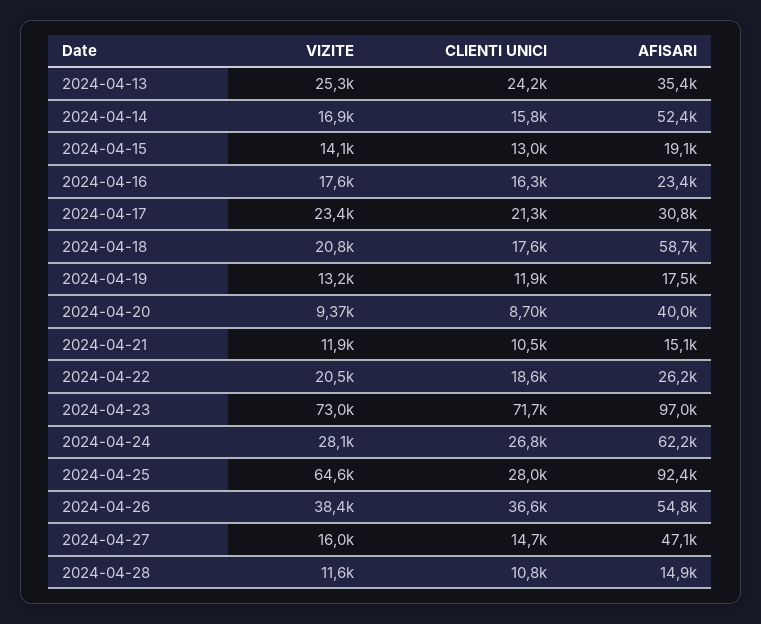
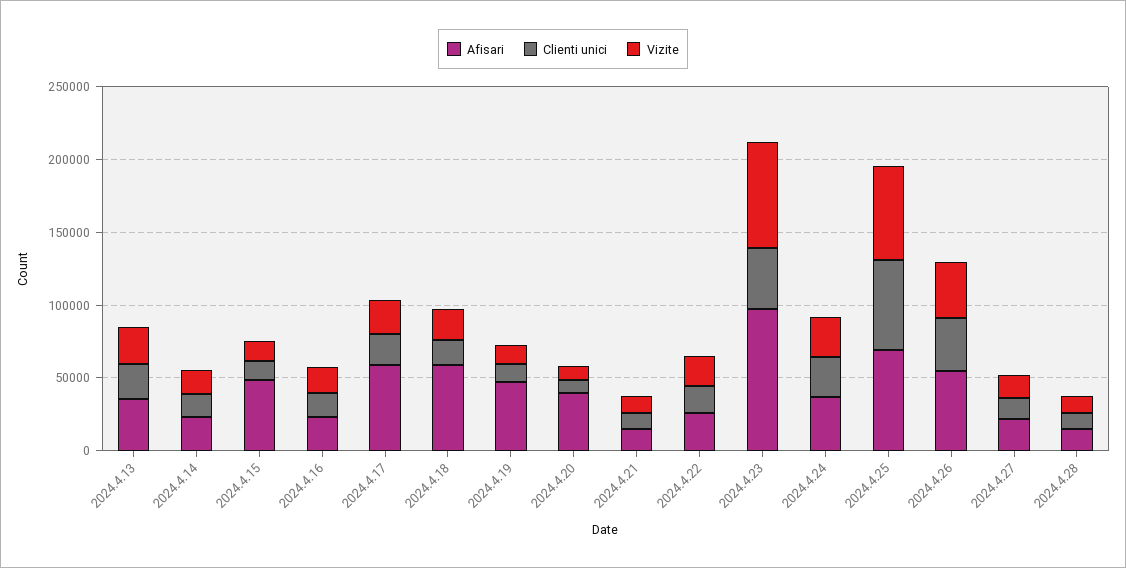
  {
    "VIZITE": {
      "2024-04-13": 25300,
      "2024-04-14": 16900,
      "2024-04-15": 14100,
      "2024-04-16": 17600,
      "2024-04-17": 23400,
      "2024-04-18": 20800,
      "2024-04-19": 13200,
      "2024-04-20": 9370,
      "2024-04-21": 11900,
      "2024-04-22": 20500,
      "2024-04-23": 73000,
      "2024-04-24": 28100,
      "2024-04-25": 64600,
      "2024-04-26": 38400,
      "2024-04-27": 16000,
      "2024-04-28": 11600
    },
    "CLIENTI UNICI": {
      "2024-04-13": 24200,
      "2024-04-14": 15800,
      "2024-04-15": 13000,
      "2024-04-16": 16300,
      "2024-04-17": 21300,
      "2024-04-18": 17600,
      "2024-04-19": 11900,
      "2024-04-20": 8700,
      "2024-04-21": 10500,
      "2024-04-22": 18600,
-     "2024-04-23": 71700,
+     "2024-04-23": 40000,
      "2024-04-24": 26800,
-     "2024-04-25": 28000,
+     "2024-04-25": 60000,
      "2024-04-26": 36600,
      "2024-04-27": 14700,
      "2024-04-28": 10800
    },
    "AFISARI": {
      "2024-04-13": 35400,
-     "2024-04-14": 52400,
+     "2024-04-14": 20000,
-     "2024-04-15": 19100,
+     "2024-04-15": 50000,
      "2024-04-16": 23400,
-     "2024-04-17": 30800,
+     "2024-04-17": 60000,
      "2024-04-18": 58700,
-     "2024-04-19": 17500,
+     "2024-04-19": 50000,
      "2024-04-20": 40000,
      "2024-04-21": 15100,
      "2024-04-22": 26200,
      "2024-04-23": 97000,
-     "2024-04-24": 62200,
+     "2024-04-24": 40000,
-     "2024-04-25": 92400,
+     "2024-04-25": 70000,
      "2024-04-26": 54800,
-     "2024-04-27": 47100,
+     "2024-04-27": 20000,
      "2024-04-28": 14900
    }
  }

